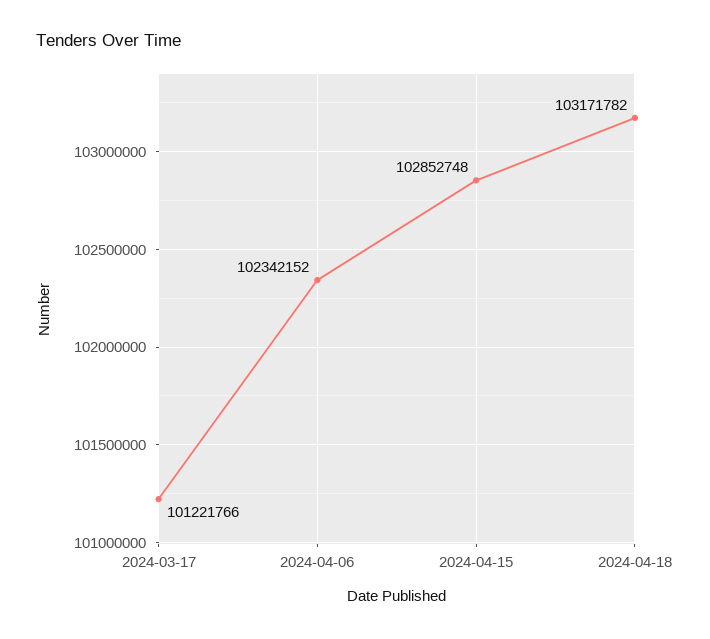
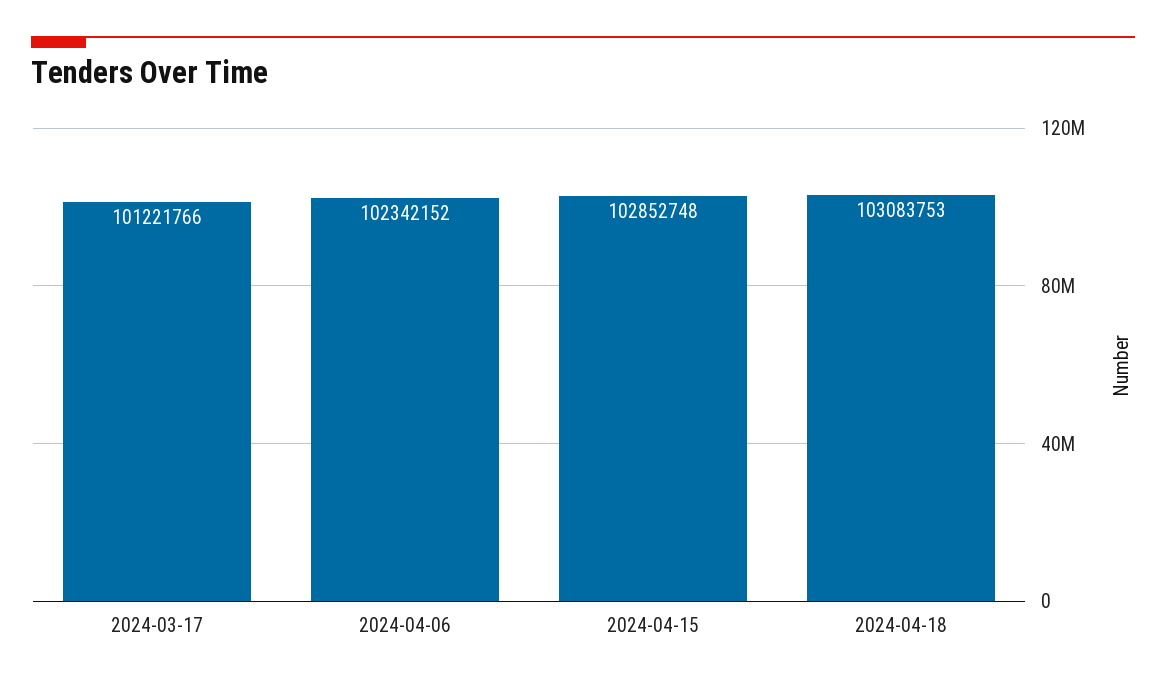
  {
    "2024-03-17": 101221766,
    "2024-04-06": 102342152,
    "2024-04-15": 102852748,
-   "2024-04-18": 103171782
+   "2024-04-18": 103083753
  }

